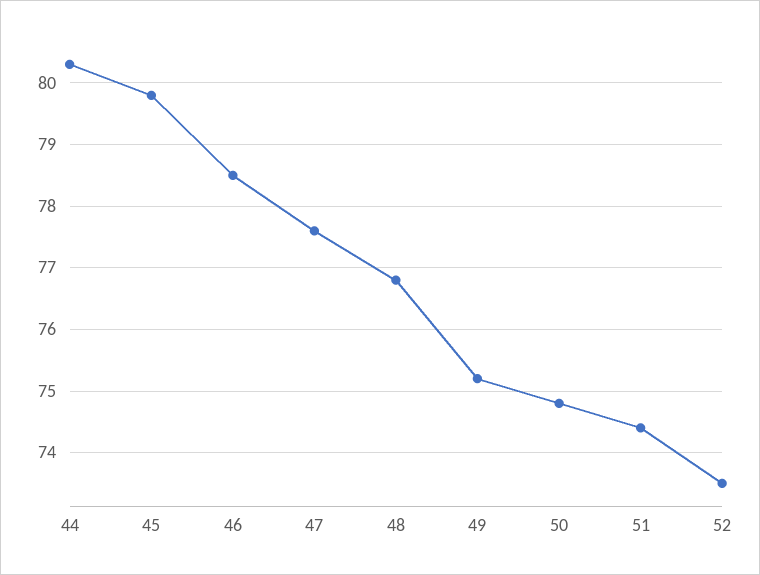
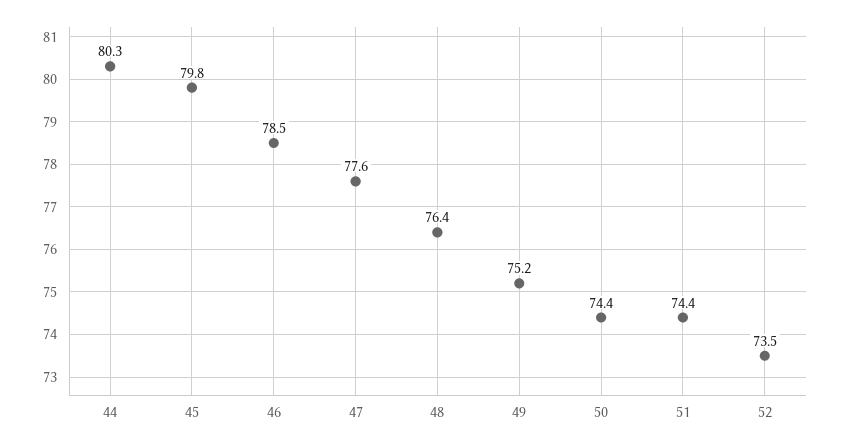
  {
    "44": 80.3,
    "45": 79.8,
    "46": 78.5,
    "47": 77.6,
-   "48": 76.8,
+   "48": 76.4,
    "49": 75.2,
-   "50": 74.8,
+   "50": 74.4,
    "51": 74.4,
    "52": 73.5
  }

